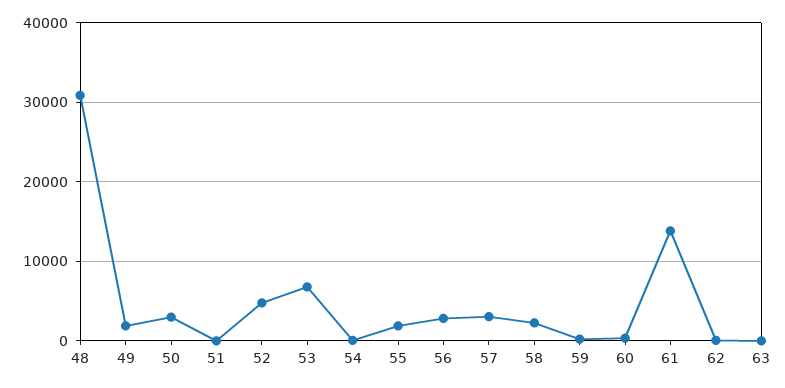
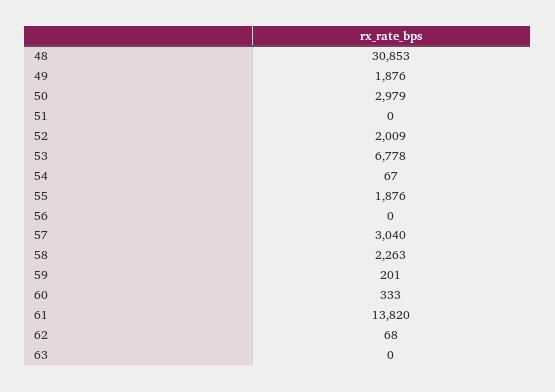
  {
    "48": 30853,
    "49": 1876,
    "50": 2979,
    "51": 0,
-   "52": 5000,
+   "52": 2009,
    "53": 6778,
    "54": 67,
    "55": 1876,
-   "56": 3000,
+   "56": 0,
    "57": 3040,
    "58": 2263,
    "59": 201,
    "60": 333,
    "61": 13820,
    "62": 68,
    "63": 0
  }

